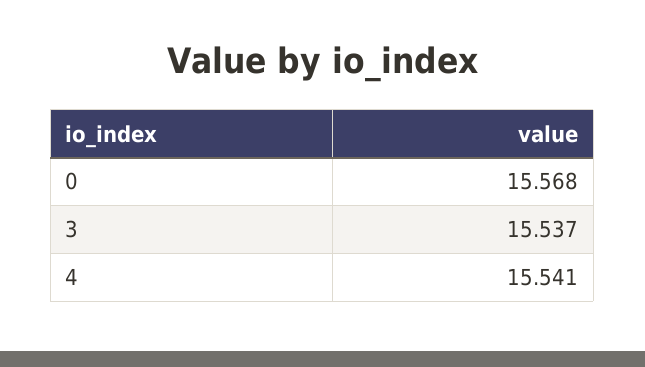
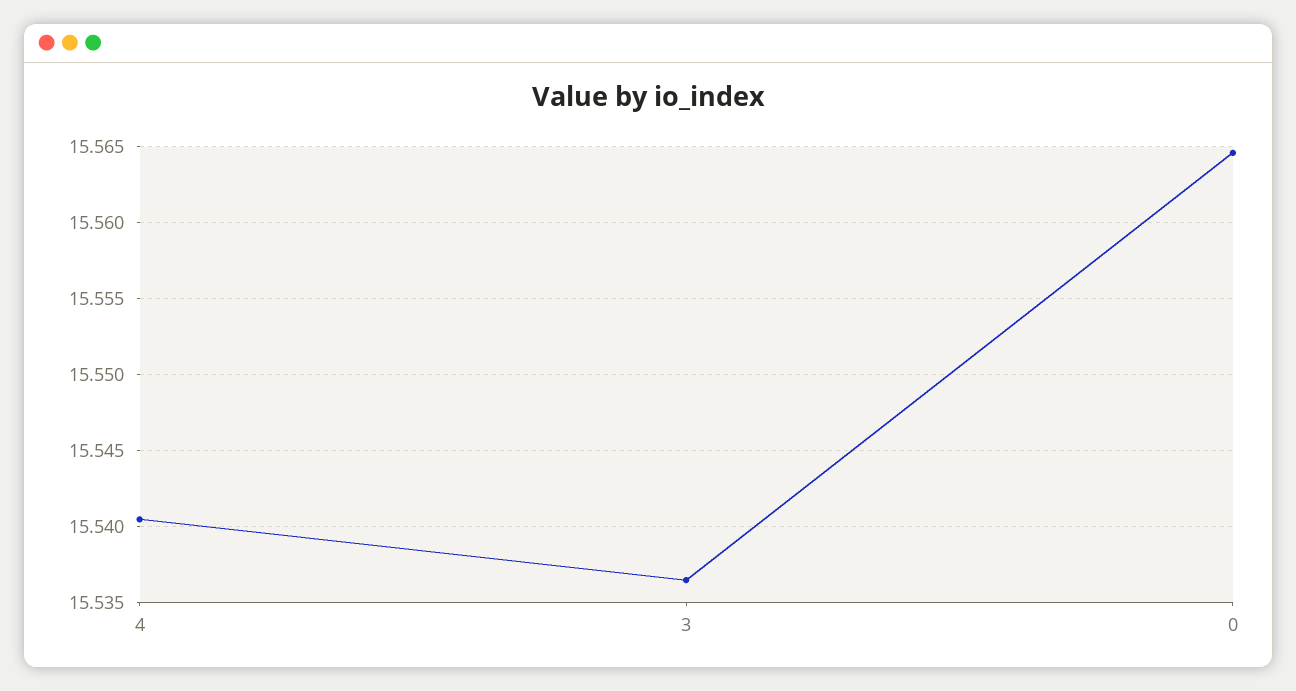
  {
-   "0": 15.568,
+   "0": 15.5645,
    "3": 15.537,
    "4": 15.541
  }

